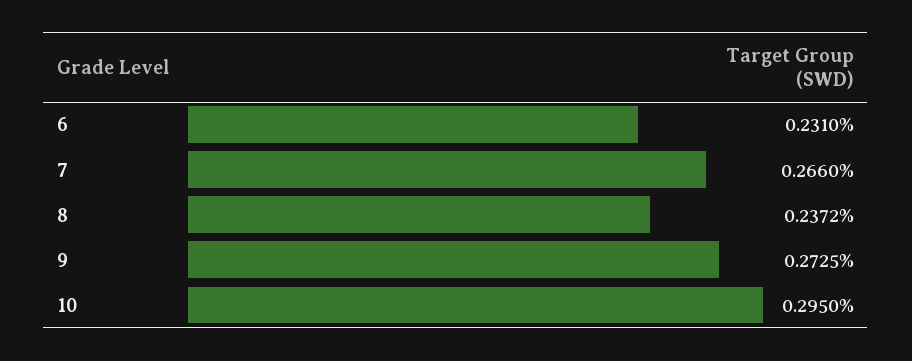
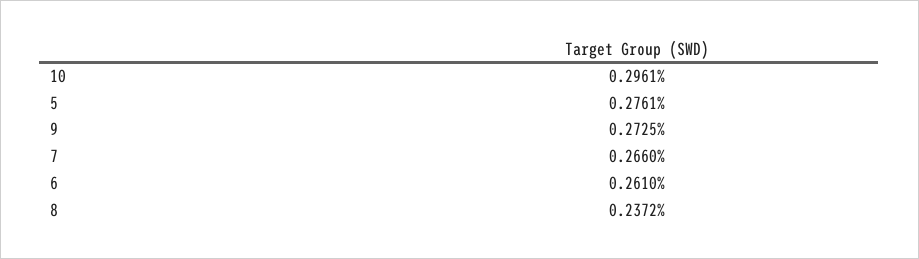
  {
-   "6": 0.231,
+   "6": 0.261,
    "7": 0.266,
    "8": 0.2372,
    "9": 0.2725,
-   "10": 0.295
+   "10": 0.2961,
+   "5": 0.2761
  }

